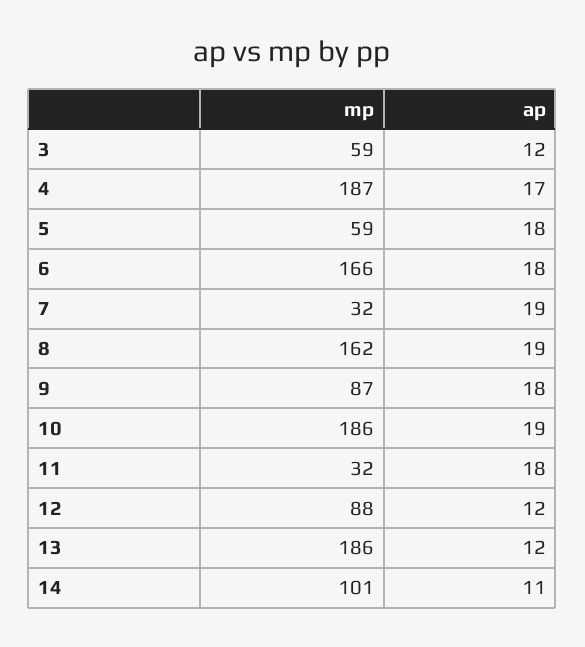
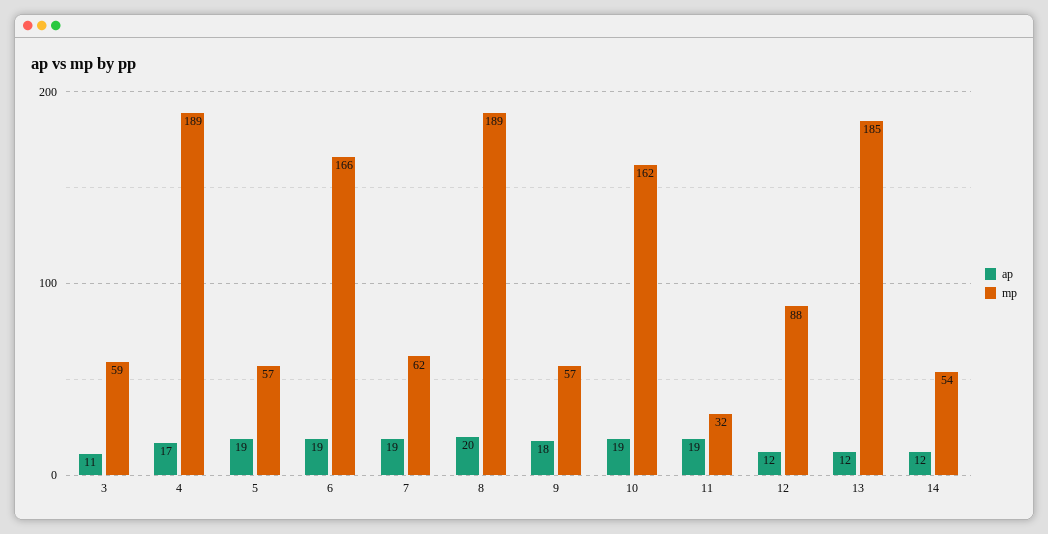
  {
    "mp": {
      "3": 59,
-     "4": 187,
+     "4": 189,
-     "5": 59,
+     "5": 57,
      "6": 166,
-     "7": 32,
+     "7": 62,
-     "8": 162,
+     "8": 189,
-     "9": 87,
+     "9": 57,
-     "10": 186,
+     "10": 162,
      "11": 32,
      "12": 88,
-     "13": 186,
+     "13": 185,
-     "14": 101
+     "14": 54
    },
    "ap": {
-     "3": 12,
+     "3": 11,
      "4": 17,
-     "5": 18,
+     "5": 19,
-     "6": 18,
+     "6": 19,
      "7": 19,
-     "8": 19,
+     "8": 20,
      "9": 18,
      "10": 19,
-     "11": 18,
+     "11": 19,
      "12": 12,
      "13": 12,
-     "14": 11
+     "14": 12
    }
  }

